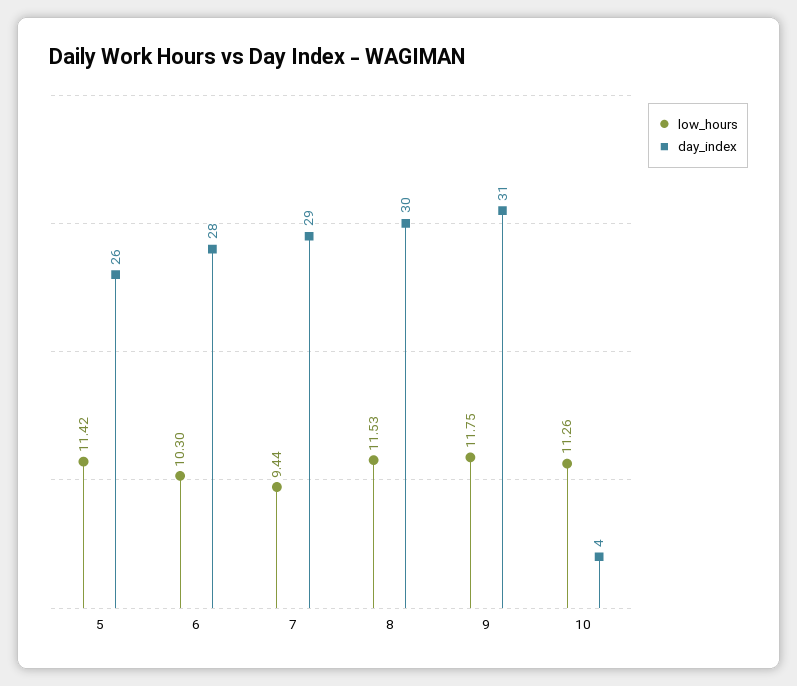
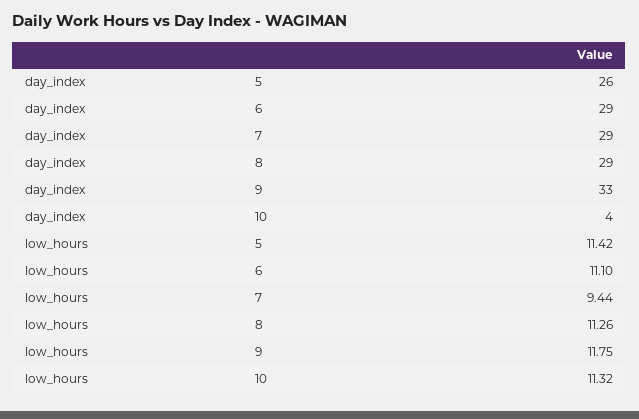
  {
    "low_hours": {
      "5": 11.42,
-     "6": 10.3,
+     "6": 11.1,
      "7": 9.44,
-     "8": 11.53,
+     "8": 11.26,
      "9": 11.75,
-     "10": 11.26
+     "10": 11.32
    },
    "day_index": {
      "5": 26,
-     "6": 28,
+     "6": 29,
      "7": 29,
-     "8": 30,
+     "8": 29,
-     "9": 31,
+     "9": 33,
      "10": 4
    }
  }

